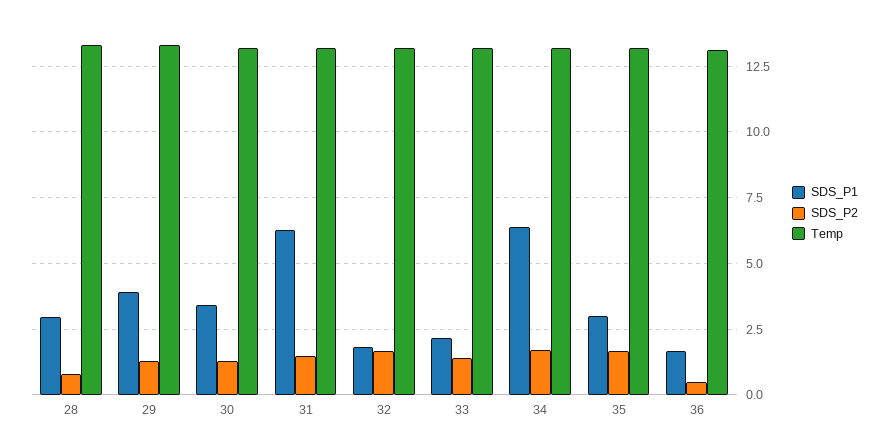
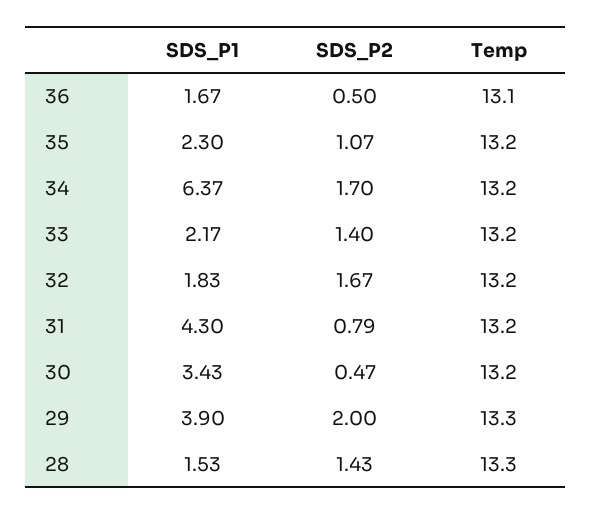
  {
    "SDS_P1": {
-     "28": 3,
+     "28": 1.53,
      "29": 3.9,
      "30": 3.43,
-     "31": 6.25,
+     "31": 4.3,
      "32": 1.83,
      "33": 2.17,
      "34": 6.37,
-     "35": 3,
+     "35": 2.3,
      "36": 1.67
    },
    "SDS_P2": {
-     "28": 0.75,
+     "28": 1.43,
-     "29": 1.25,
+     "29": 2,
-     "30": 1.25,
+     "30": 0.47,
-     "31": 1.5,
+     "31": 0.79,
      "32": 1.67,
      "33": 1.4,
      "34": 1.7,
-     "35": 1.75,
+     "35": 1.07,
      "36": 0.5
    },
    "Temp": {
      "28": 13.3,
      "29": 13.3,
      "30": 13.2,
      "31": 13.2,
      "32": 13.2,
      "33": 13.2,
      "34": 13.2,
      "35": 13.2,
      "36": 13.1
    }
  }

